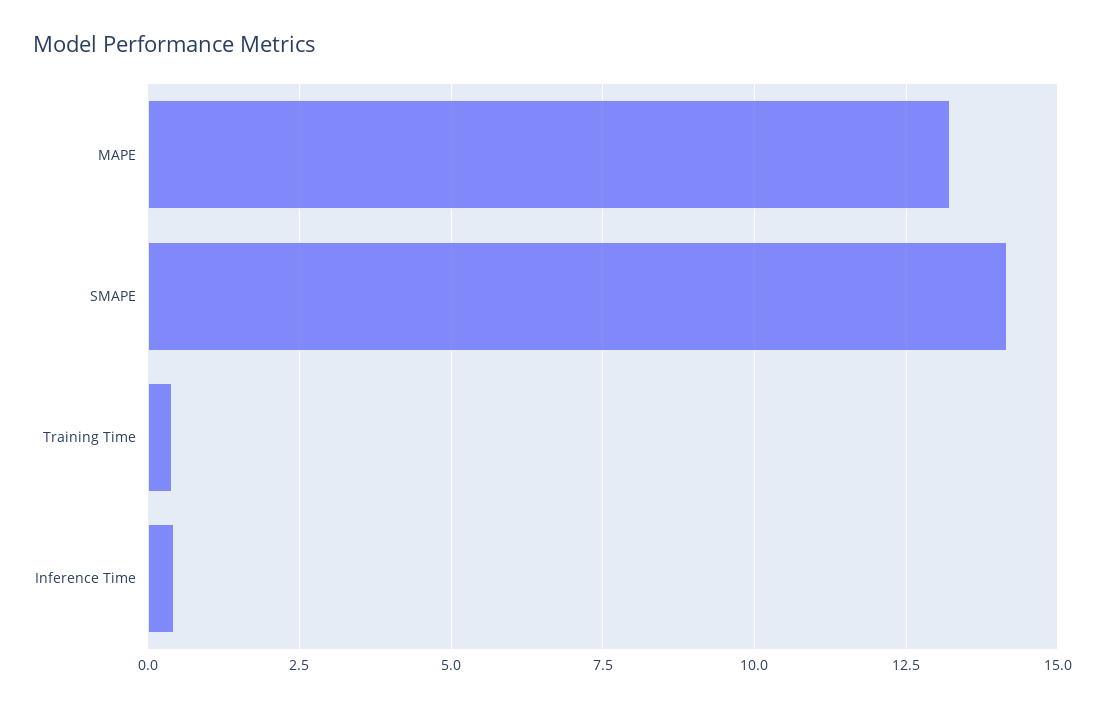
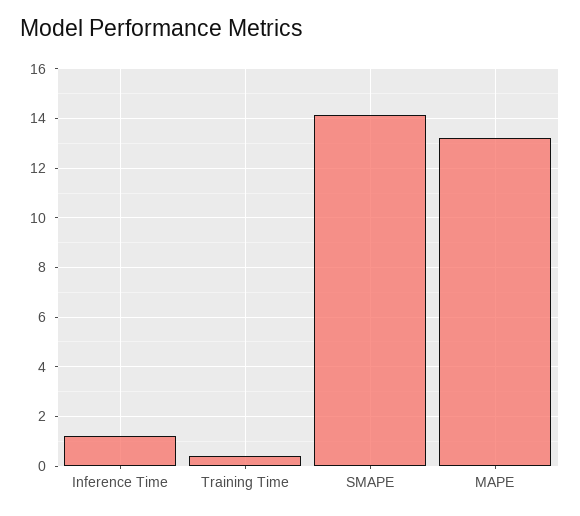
  {
    "MAPE": 13.25,
    "SMAPE": 14.25,
    "Training Time": 0.5,
-   "Inference Time": 0.5
+   "Inference Time": 1.25
  }

